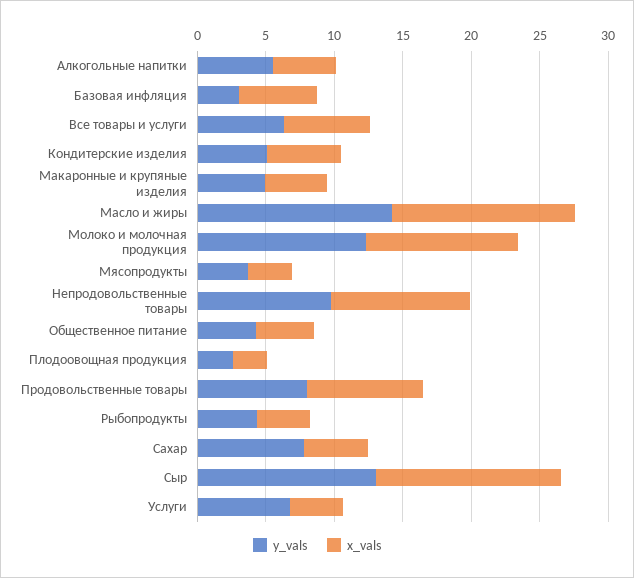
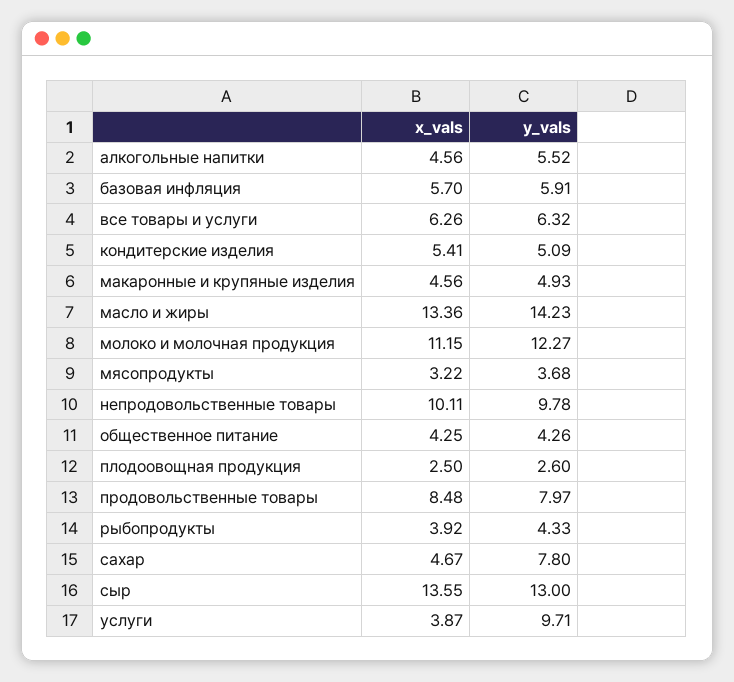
  {
    "y_vals": {
      "Алкогольные напитки": 5.52,
-     "Базовая инфляция": 3,
+     "Базовая инфляция": 5.91,
      "Все товары и услуги": 6.32,
      "Кондитерские изделия": 5.09,
      "Макаронные и крупяные изделия": 4.93,
      "Масло и жиры": 14.23,
      "Молоко и молочная продукция": 12.27,
      "Мясопродукты": 3.68,
      "Непродовольственные товары": 9.78,
      "Общественное питание": 4.26,
      "Плодоовощная продукция": 2.6,
      "Продовольственные товары": 7.97,
      "Рыбопродукты": 4.33,
      "Сахар": 7.8,
      "Сыр": 13,
-     "Услуги": 7
+     "Услуги": 9.71
    },
    "x_vals": {
      "Алкогольные напитки": 4.56,
      "Базовая инфляция": 5.7,
      "Все товары и услуги": 6.26,
      "Кондитерские изделия": 5.41,
      "Макаронные и крупяные изделия": 4.56,
      "Масло и жиры": 13.36,
      "Молоко и молочная продукция": 11.15,
      "Мясопродукты": 3.22,
      "Непродовольственные товары": 10.11,
      "Общественное питание": 4.25,
      "Плодоовощная продукция": 2.5,
      "Продовольственные товары": 8.48,
      "Рыбопродукты": 3.92,
      "Сахар": 4.67,
      "Сыр": 13.55,
      "Услуги": 3.87
    }
  }

